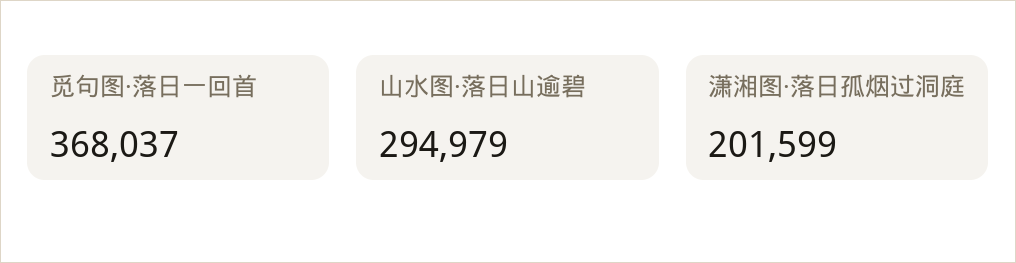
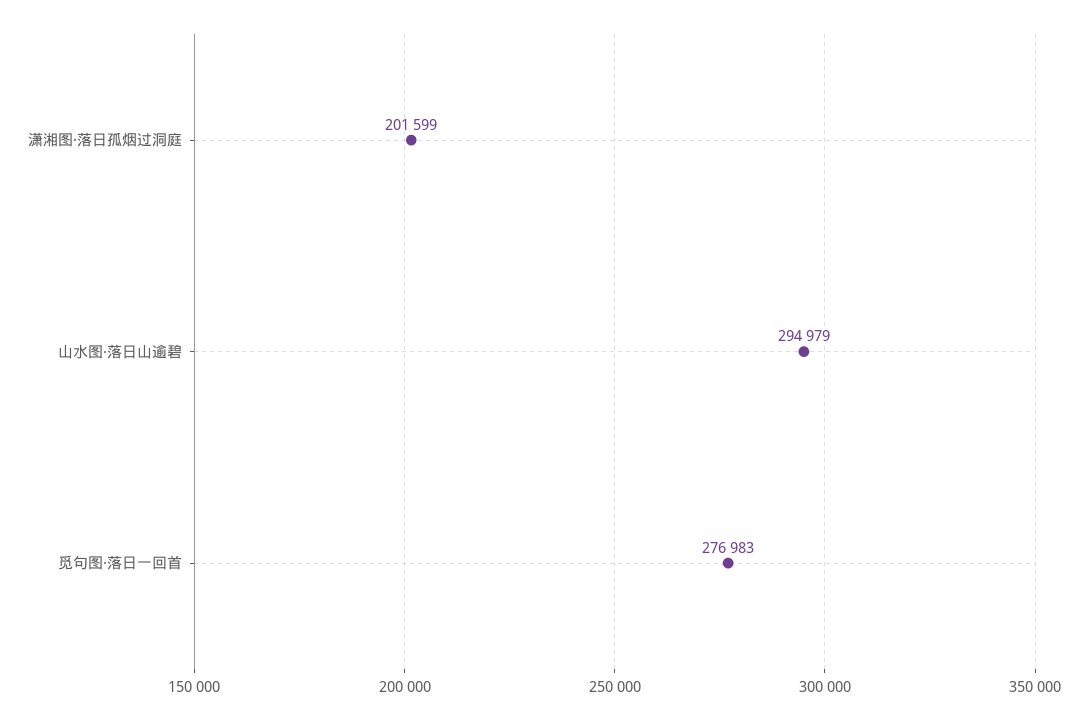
  {
-   "觅句图·落日一回首": 368037,
+   "觅句图·落日一回首": 276983,
    "山水图·落日山逾碧": 294979,
    "潇湘图·落日孤烟过洞庭": 201599
  }

